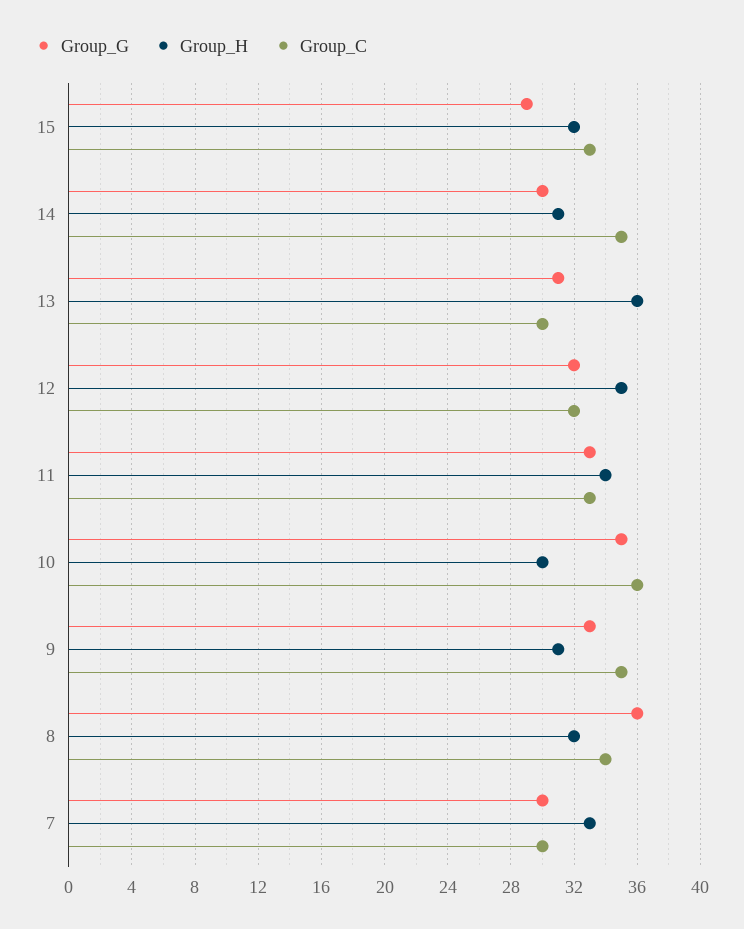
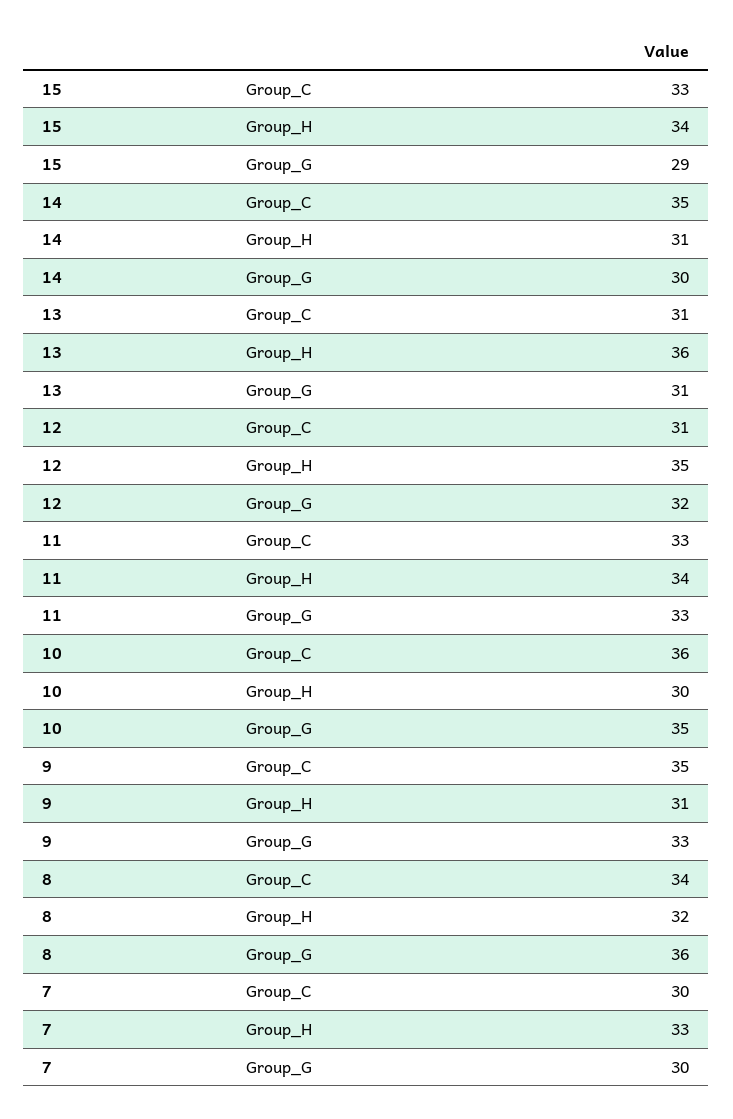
  {
    "Group_G": {
      "15": 29,
      "14": 30,
      "13": 31,
      "12": 32,
      "11": 33,
      "10": 35,
      "9": 33,
      "8": 36,
      "7": 30
    },
    "Group_H": {
-     "15": 32,
+     "15": 34,
      "14": 31,
      "13": 36,
      "12": 35,
      "11": 34,
      "10": 30,
      "9": 31,
      "8": 32,
      "7": 33
    },
    "Group_C": {
      "15": 33,
      "14": 35,
-     "13": 30,
+     "13": 31,
-     "12": 32,
+     "12": 31,
      "11": 33,
      "10": 36,
      "9": 35,
      "8": 34,
      "7": 30
    }
  }

